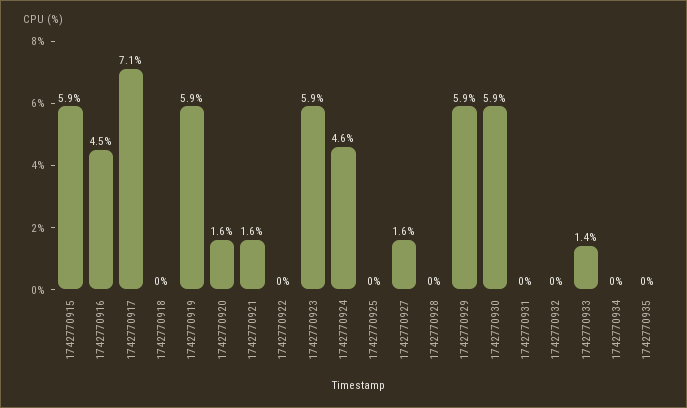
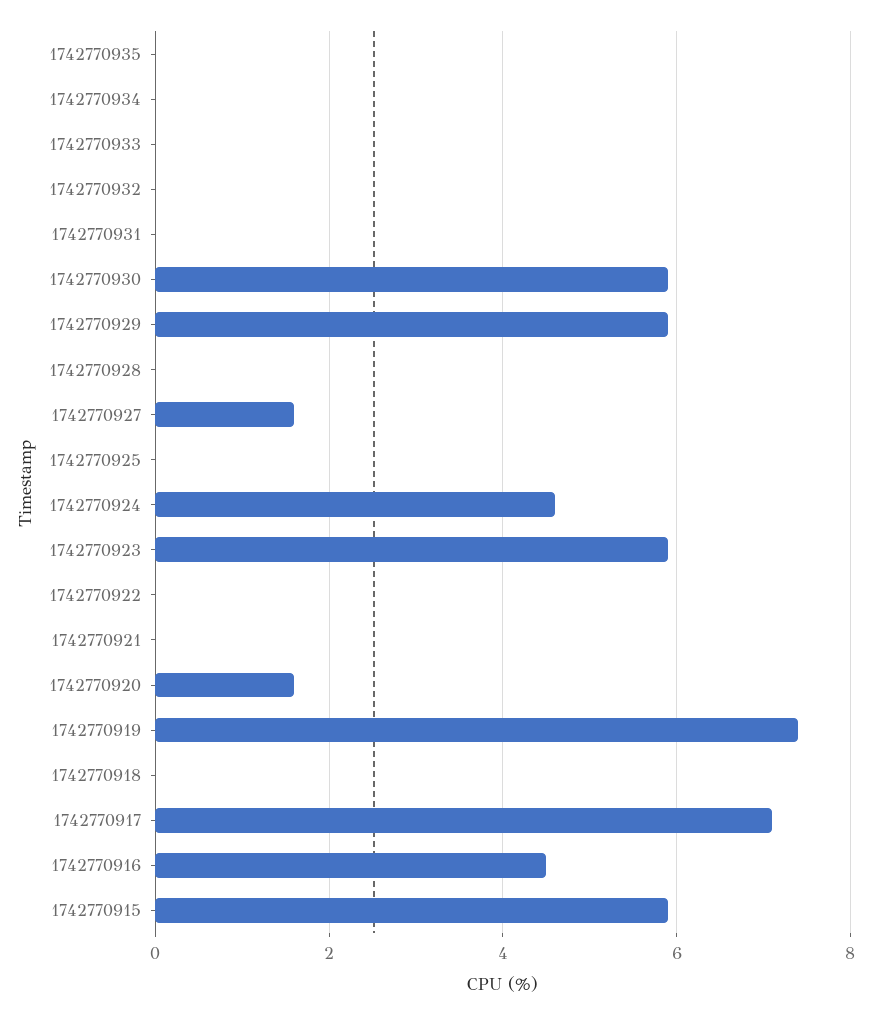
  {
    "1742770915": 5.9,
    "1742770916": 4.5,
    "1742770917": 7.1,
    "1742770918": 0,
-   "1742770919": 5.9,
+   "1742770919": 7.5,
    "1742770920": 1.6,
-   "1742770921": 1.6,
+   "1742770921": 0,
    "1742770922": 0,
    "1742770923": 5.9,
    "1742770924": 4.6,
    "1742770925": 0,
    "1742770927": 1.6,
    "1742770928": 0,
    "1742770929": 5.9,
    "1742770930": 5.9,
    "1742770931": 0,
    "1742770932": 0,
-   "1742770933": 1.4,
+   "1742770933": 0,
    "1742770934": 0,
    "1742770935": 0
  }

